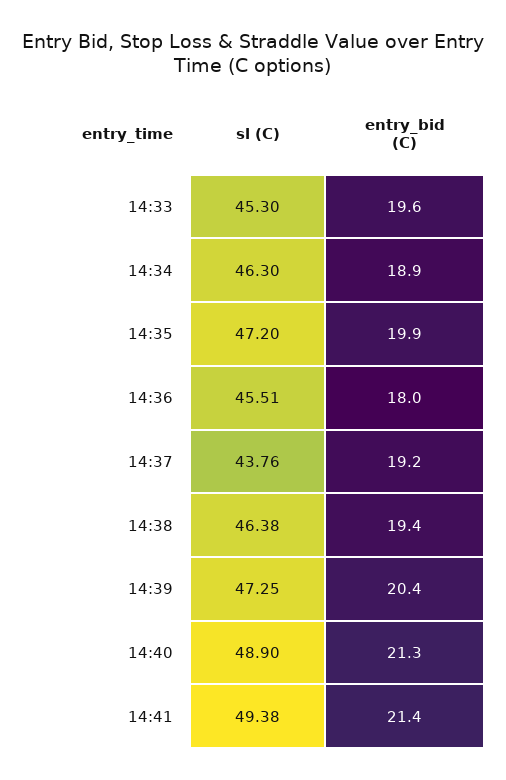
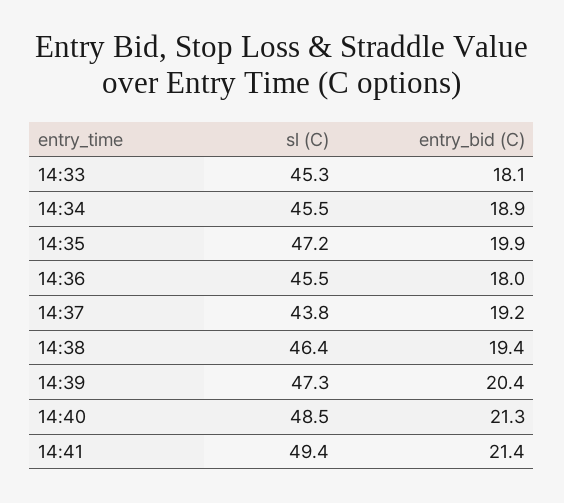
  {
    "sl (C)": {
      "14:33": 45.3,
-     "14:34": 46.3,
+     "14:34": 45.5,
      "14:35": 47.2,
      "14:36": 45.51,
      "14:37": 43.76,
      "14:38": 46.38,
      "14:39": 47.25,
-     "14:40": 48.9,
+     "14:40": 48.5,
      "14:41": 49.38
    },
    "entry_bid (C)": {
-     "14:33": 19.6,
+     "14:33": 18.1,
      "14:34": 18.9,
      "14:35": 19.9,
      "14:36": 18,
      "14:37": 19.2,
      "14:38": 19.4,
      "14:39": 20.4,
      "14:40": 21.3,
      "14:41": 21.4
    }
  }

